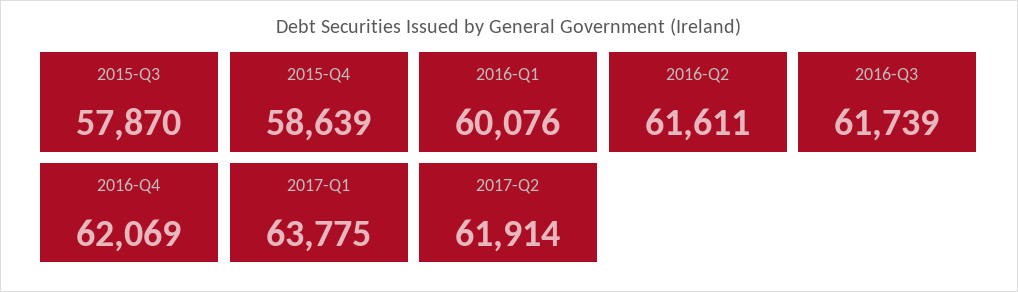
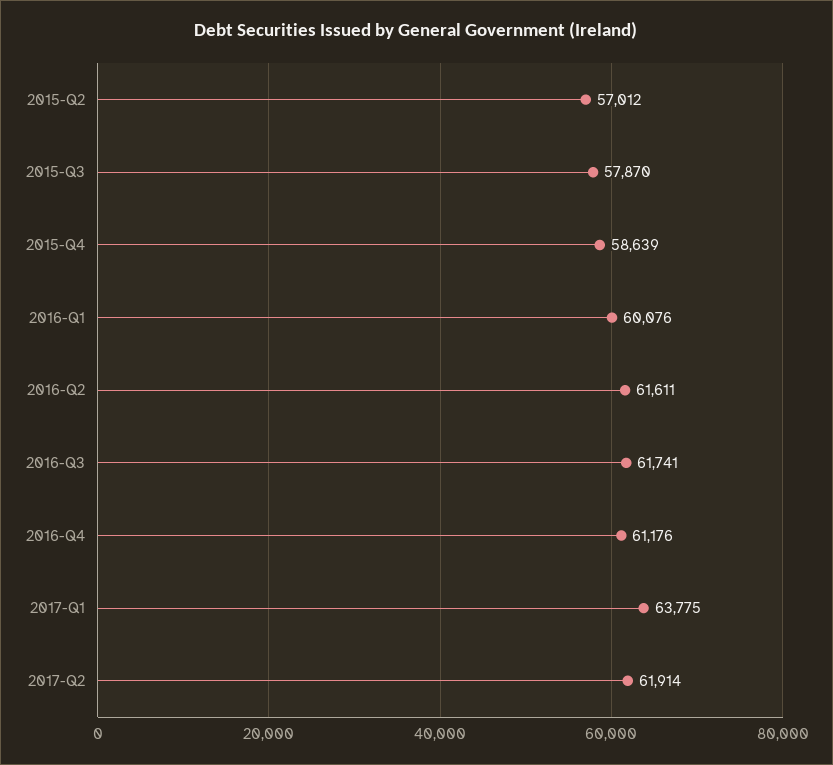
  {
    "2015-Q3": 57870,
    "2015-Q4": 58639,
    "2016-Q1": 60076,
    "2016-Q2": 61611,
-   "2016-Q3": 61739,
+   "2016-Q3": 61741,
-   "2016-Q4": 62069,
+   "2016-Q4": 61176,
    "2017-Q1": 63775,
-   "2017-Q2": 61914
+   "2017-Q2": 61914,
+   "2015-Q2": 57012
  }

